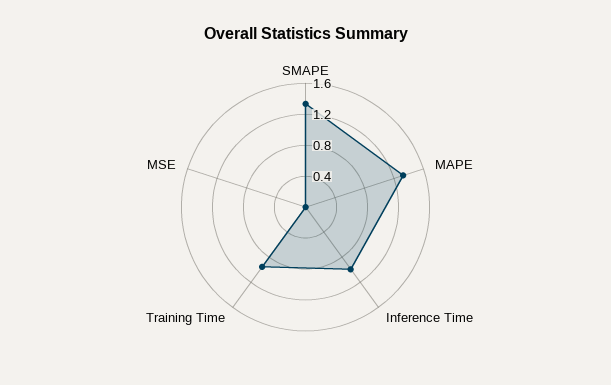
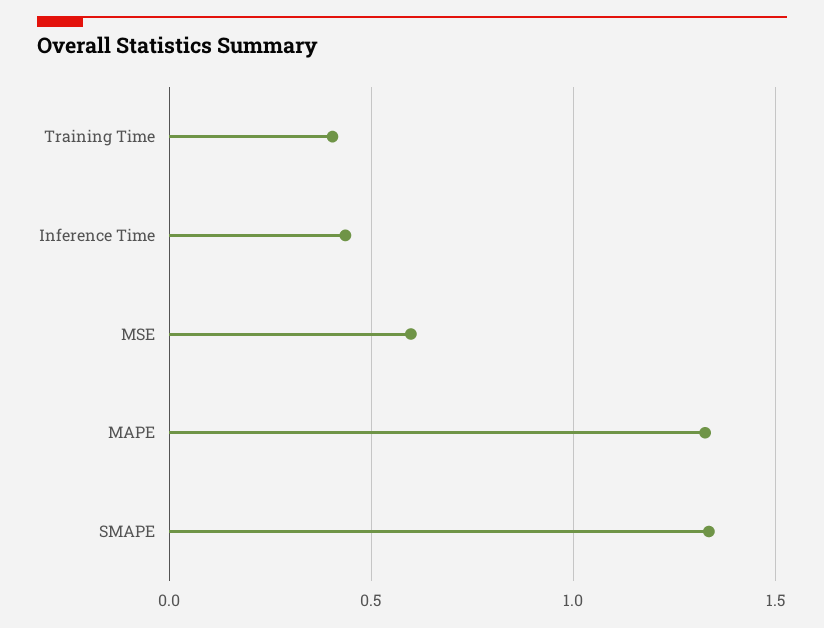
  {
    "SMAPE": 1.35,
    "MAPE": 1.35,
-   "Inference Time": 1,
+   "Inference Time": 0.45,
-   "Training Time": 1,
+   "Training Time": 0.4,
-   "MSE": 0
+   "MSE": 0.6
  }

